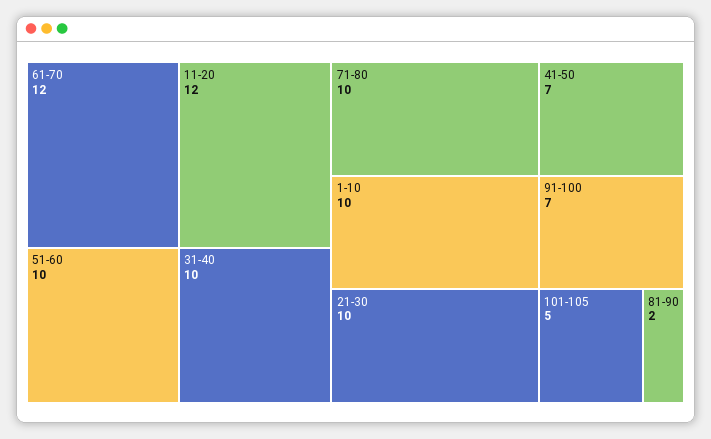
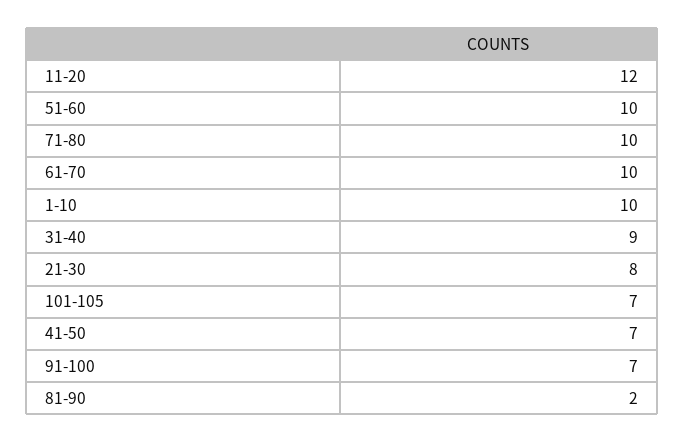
  {
-   "61-70": 12,
+   "61-70": 10,
    "11-20": 12,
    "51-60": 10,
-   "31-40": 10,
+   "31-40": 9,
    "71-80": 10,
    "1-10": 10,
-   "21-30": 10,
+   "21-30": 8,
    "41-50": 7,
    "91-100": 7,
-   "101-105": 5,
+   "101-105": 7,
    "81-90": 2
  }

